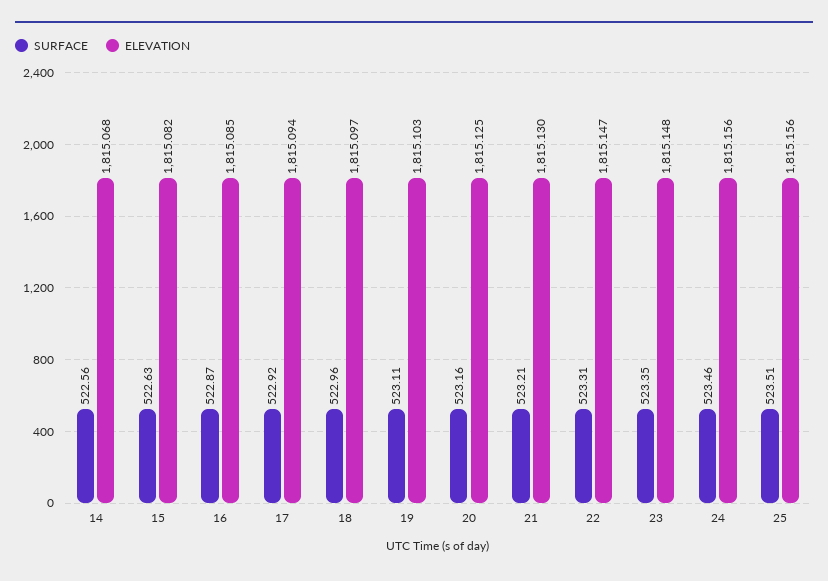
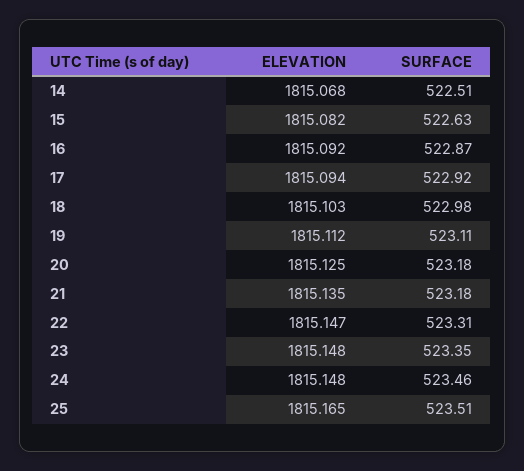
  {
    "SURFACE": {
-     "14": 522.56,
+     "14": 522.51,
      "15": 522.63,
      "16": 522.87,
      "17": 522.92,
-     "18": 522.96,
+     "18": 522.98,
      "19": 523.11,
-     "20": 523.16,
+     "20": 523.18,
-     "21": 523.21,
+     "21": 523.18,
      "22": 523.31,
      "23": 523.35,
      "24": 523.46,
      "25": 523.51
    },
    "ELEVATION": {
      "14": 1815.068,
      "15": 1815.082,
-     "16": 1815.085,
+     "16": 1815.092,
      "17": 1815.094,
-     "18": 1815.097,
+     "18": 1815.103,
-     "19": 1815.103,
+     "19": 1815.112,
      "20": 1815.125,
-     "21": 1815.13,
+     "21": 1815.135,
      "22": 1815.147,
      "23": 1815.148,
-     "24": 1815.156,
+     "24": 1815.148,
-     "25": 1815.156
+     "25": 1815.165
    }
  }

